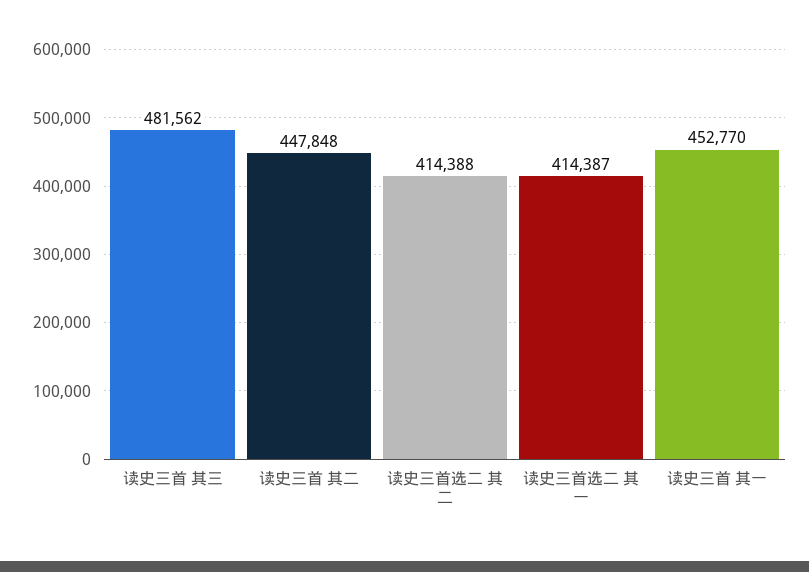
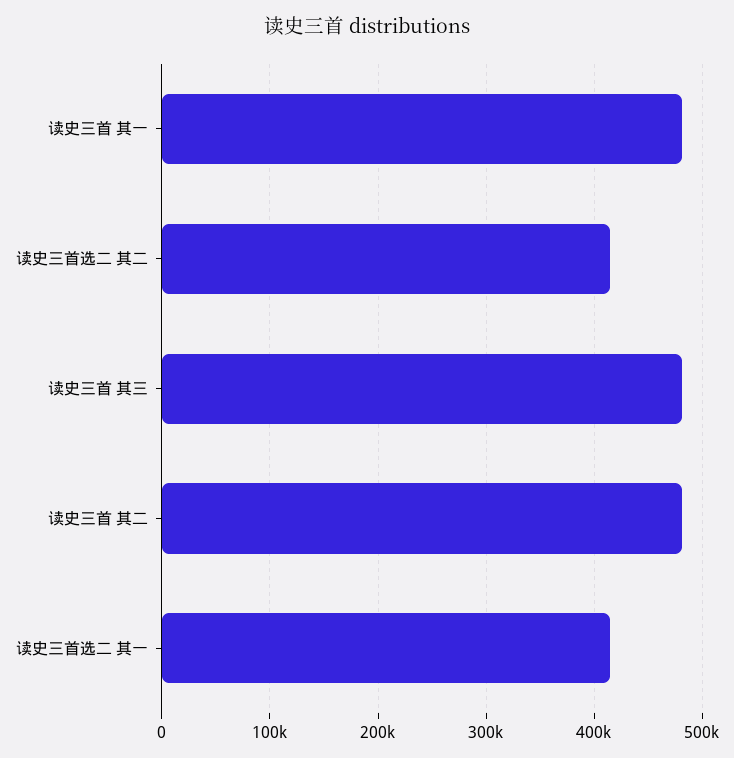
  {
    "读史三首 其三": 481562,
-   "读史三首 其二": 447848,
+   "读史三首 其二": 480000,
    "读史三首选二 其二": 414388,
    "读史三首选二 其一": 414387,
-   "读史三首 其一": 452770
+   "读史三首 其一": 480000
  }

